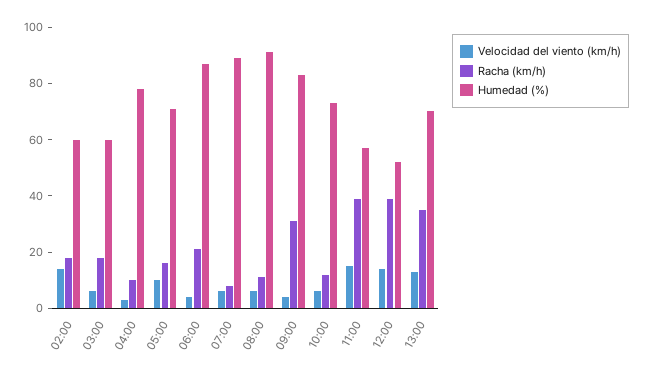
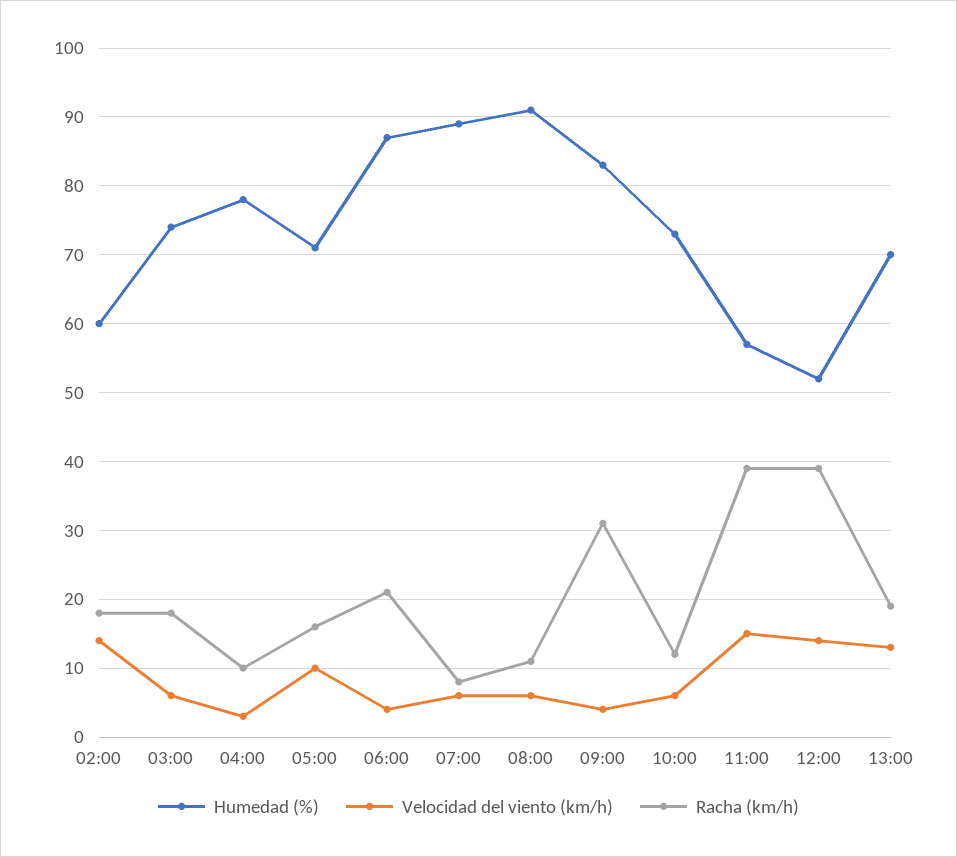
  {
    "Velocidad del viento (km/h)": {
      "02:00": 14,
      "03:00": 6,
      "04:00": 3,
      "05:00": 10,
      "06:00": 4,
      "07:00": 6,
      "08:00": 6,
      "09:00": 4,
      "10:00": 6,
      "11:00": 15,
      "12:00": 14,
      "13:00": 13
    },
    "Racha (km/h)": {
      "02:00": 18,
      "03:00": 18,
      "04:00": 10,
      "05:00": 16,
      "06:00": 21,
      "07:00": 8,
      "08:00": 11,
      "09:00": 31,
      "10:00": 12,
      "11:00": 39,
      "12:00": 39,
-     "13:00": 35
+     "13:00": 19
    },
    "Humedad (%)": {
      "02:00": 60,
-     "03:00": 60,
+     "03:00": 74,
      "04:00": 78,
      "05:00": 71,
      "06:00": 87,
      "07:00": 89,
      "08:00": 91,
      "09:00": 83,
      "10:00": 73,
      "11:00": 57,
      "12:00": 52,
      "13:00": 70
    }
  }

